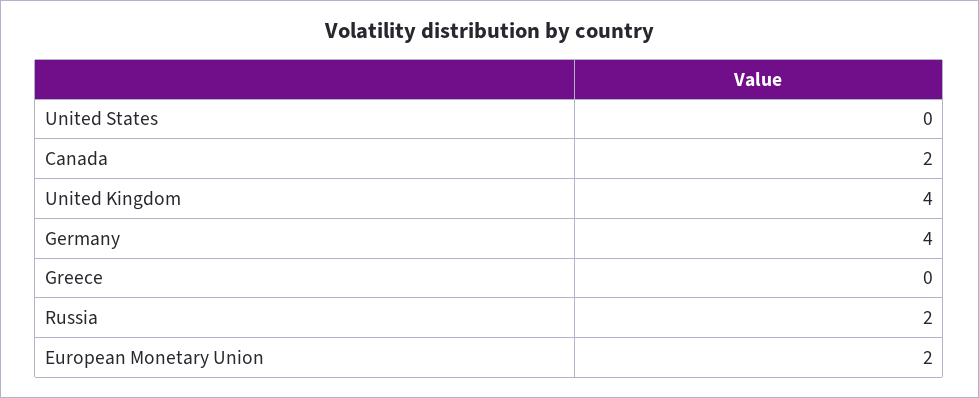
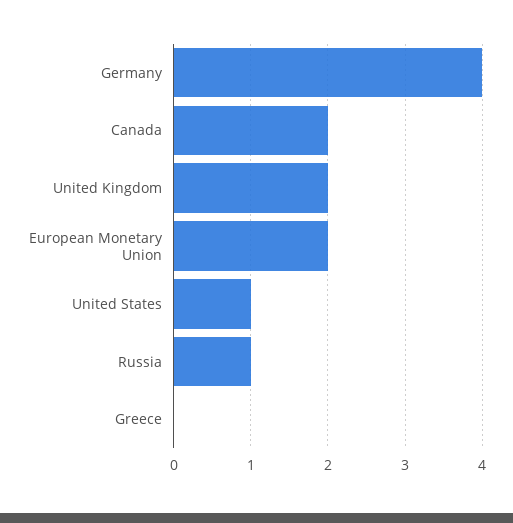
  {
-   "United States": 0,
+   "United States": 1,
    "Canada": 2,
-   "United Kingdom": 4,
+   "United Kingdom": 2,
    "Germany": 4,
    "Greece": 0,
-   "Russia": 2,
+   "Russia": 1,
    "European Monetary Union": 2
  }

